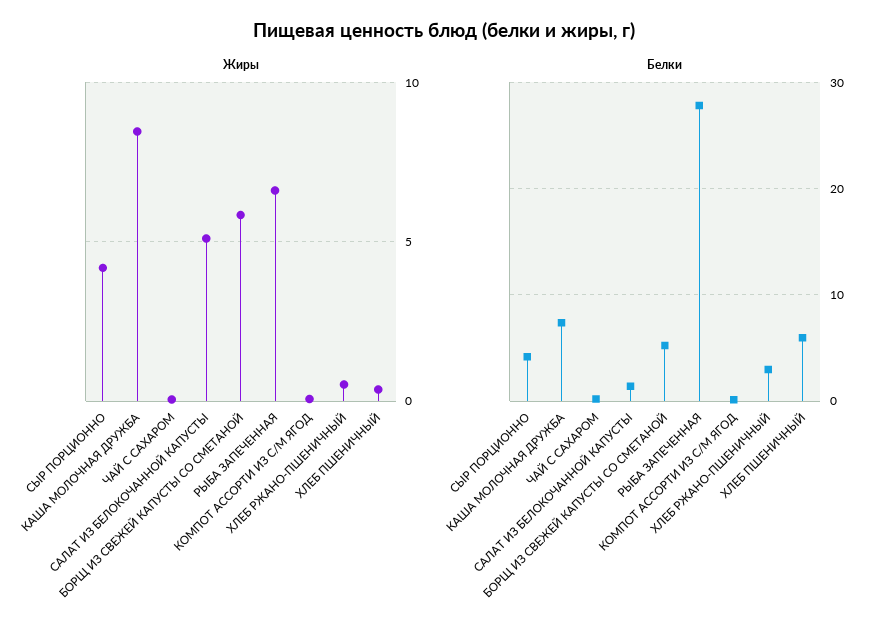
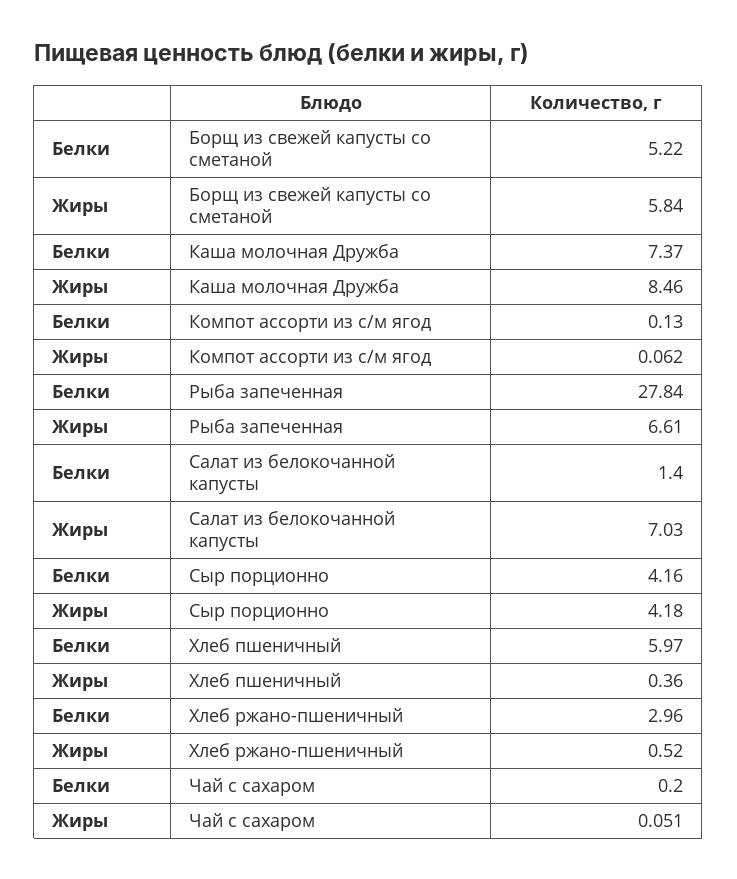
  {
    "Жиры": {
      "СЫР ПОРЦИОННО": 4.18,
      "КАША МОЛОЧНАЯ ДРУЖБА": 8.46,
      "ЧАЙ С САХАРОМ": 0.051,
-     "САЛАТ ИЗ БЕЛОКОЧАННОЙ КАПУСТЫ": 5,
+     "САЛАТ ИЗ БЕЛОКОЧАННОЙ КАПУСТЫ": 7.03,
      "БОРЩ ИЗ СВЕЖЕЙ КАПУСТЫ СО СМЕТАНОЙ": 5.84,
      "РЫБА ЗАПЕЧЕННАЯ": 6.61,
      "КОМПОТ АССОРТИ ИЗ С/М ЯГОД": 0.062,
      "ХЛЕБ РЖАНО-ПШЕНИЧНЫЙ": 0.52,
      "ХЛЕБ ПШЕНИЧНЫЙ": 0.36
    },
    "Белки": {
      "СЫР ПОРЦИОННО": 4.16,
      "КАША МОЛОЧНАЯ ДРУЖБА": 7.37,
      "ЧАЙ С САХАРОМ": 0.2,
      "САЛАТ ИЗ БЕЛОКОЧАННОЙ КАПУСТЫ": 1.4,
      "БОРЩ ИЗ СВЕЖЕЙ КАПУСТЫ СО СМЕТАНОЙ": 5.22,
      "РЫБА ЗАПЕЧЕННАЯ": 27.84,
      "КОМПОТ АССОРТИ ИЗ С/М ЯГОД": 0.13,
      "ХЛЕБ РЖАНО-ПШЕНИЧНЫЙ": 2.96,
      "ХЛЕБ ПШЕНИЧНЫЙ": 5.97
    }
  }

